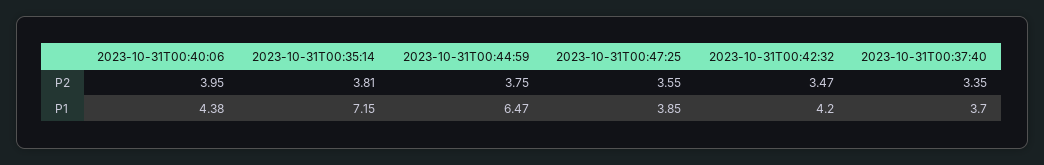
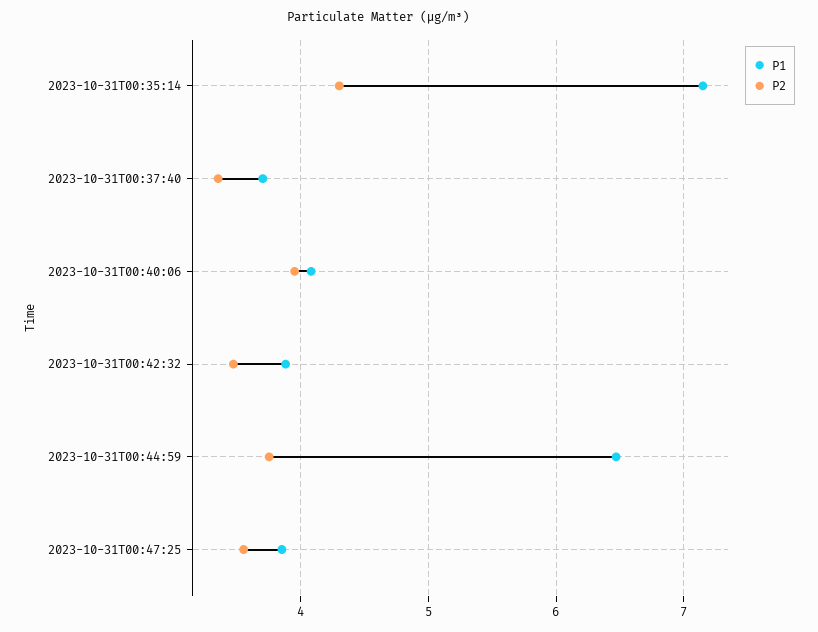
  {
    "P2": {
      "2023-10-31T00:40:06": 3.95,
-     "2023-10-31T00:35:14": 3.81,
+     "2023-10-31T00:35:14": 4.3,
      "2023-10-31T00:44:59": 3.75,
      "2023-10-31T00:47:25": 3.55,
      "2023-10-31T00:42:32": 3.47,
      "2023-10-31T00:37:40": 3.35
    },
    "P1": {
-     "2023-10-31T00:40:06": 4.38,
+     "2023-10-31T00:40:06": 4.1,
      "2023-10-31T00:35:14": 7.15,
      "2023-10-31T00:44:59": 6.47,
      "2023-10-31T00:47:25": 3.85,
-     "2023-10-31T00:42:32": 4.2,
+     "2023-10-31T00:42:32": 3.9,
      "2023-10-31T00:37:40": 3.7
    }
  }

